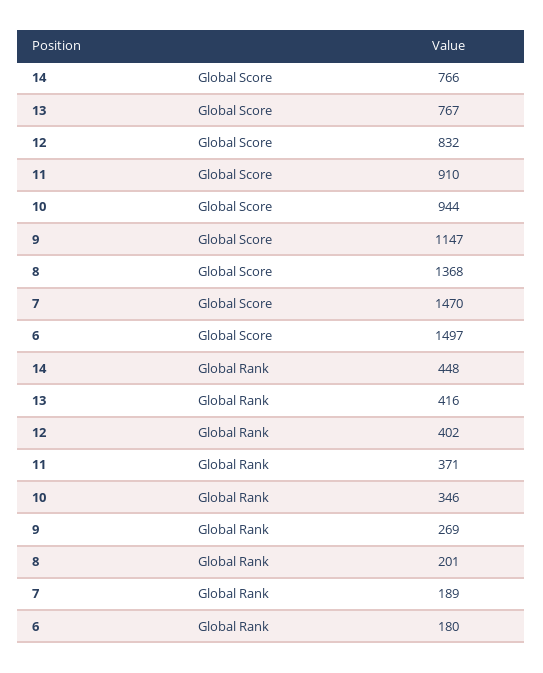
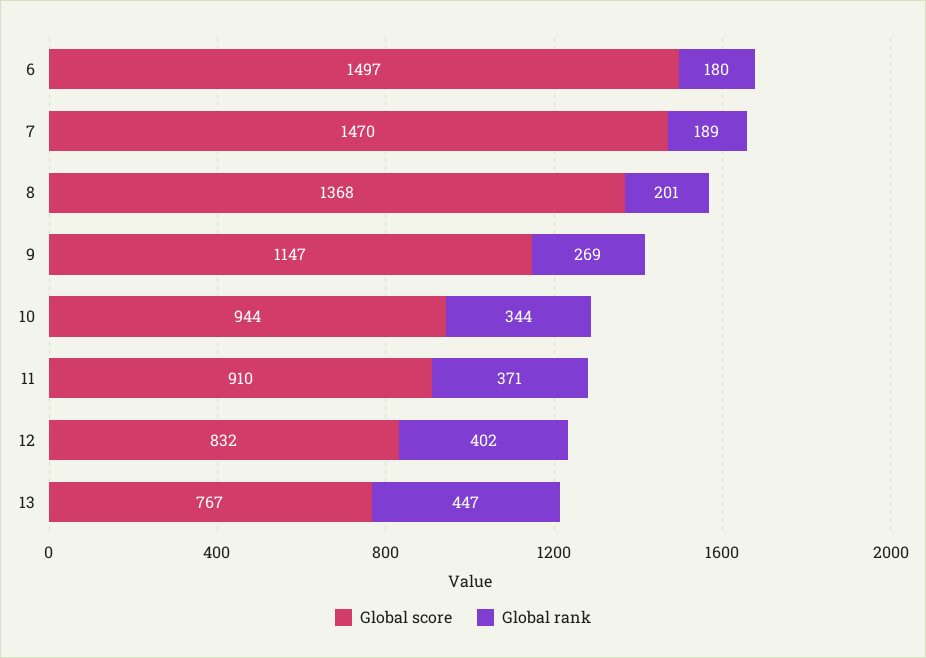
  {
    "Global Score": {
-     "14": 766,
      "13": 767,
      "12": 832,
      "11": 910,
      "10": 944,
      "9": 1147,
      "8": 1368,
      "7": 1470,
      "6": 1497
    },
    "Global Rank": {
-     "14": 448,
-     "13": 416,
+     "13": 447,
      "12": 402,
      "11": 371,
-     "10": 346,
+     "10": 344,
      "9": 269,
      "8": 201,
      "7": 189,
      "6": 180
    }
  }

